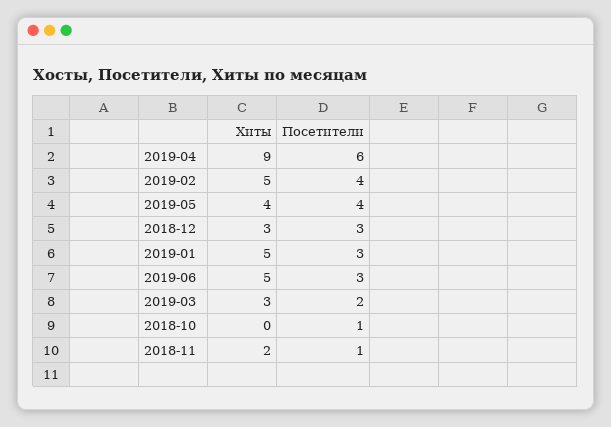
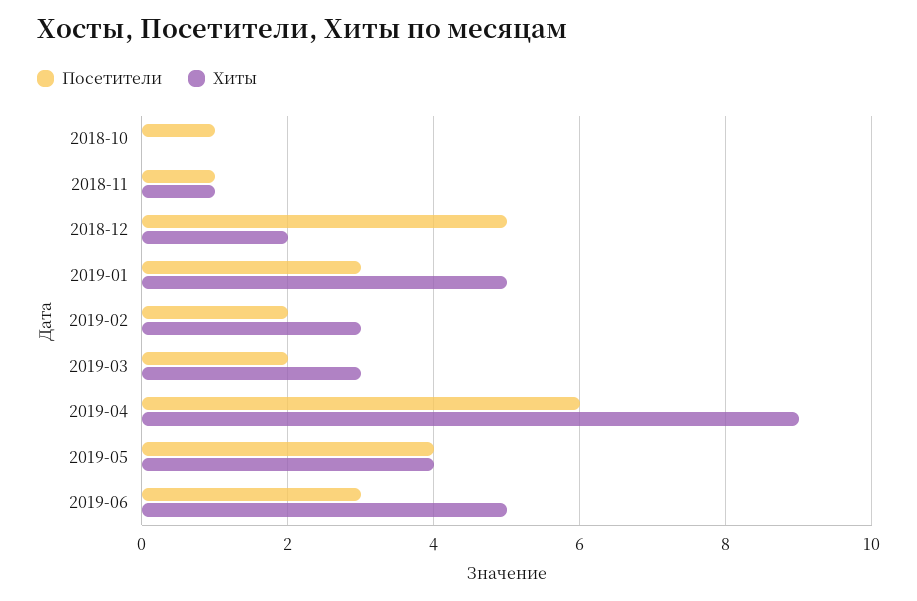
  {
    "Хиты": {
      "2019-04": 9,
-     "2019-02": 5,
+     "2019-02": 3,
      "2019-05": 4,
-     "2018-12": 3,
+     "2018-12": 2,
      "2019-01": 5,
      "2019-06": 5,
      "2019-03": 3,
      "2018-10": 0,
-     "2018-11": 2
+     "2018-11": 1
    },
    "Посетители": {
      "2019-04": 6,
-     "2019-02": 4,
+     "2019-02": 2,
      "2019-05": 4,
-     "2018-12": 3,
+     "2018-12": 5,
      "2019-01": 3,
      "2019-06": 3,
      "2019-03": 2,
      "2018-10": 1,
      "2018-11": 1
    }
  }

